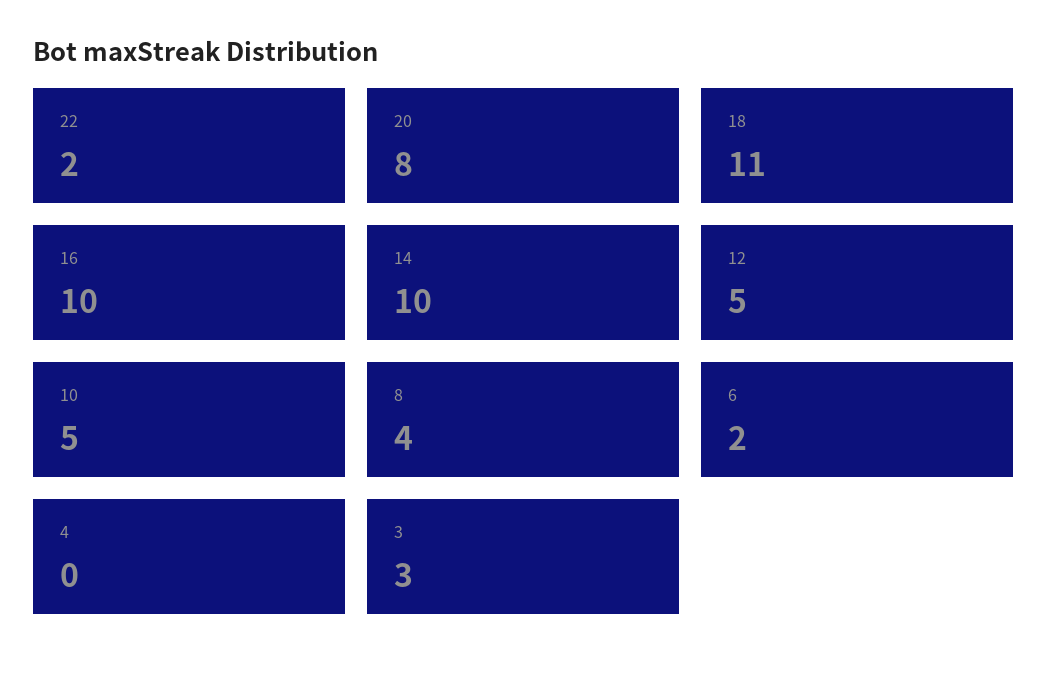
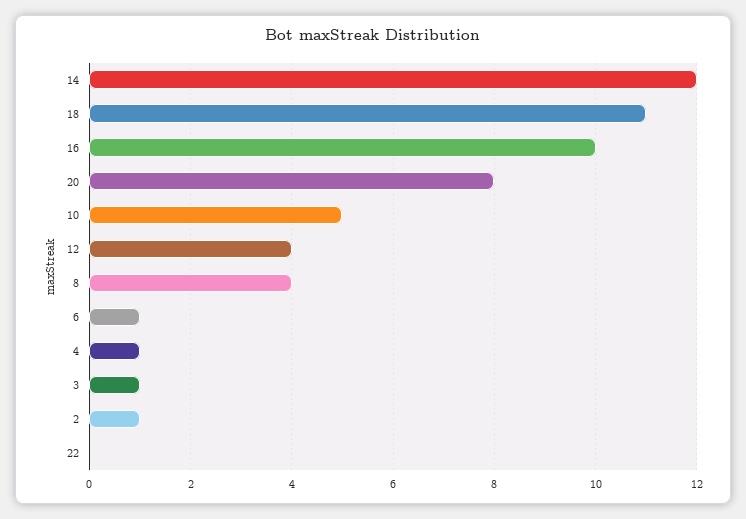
  {
-   "22": 2,
+   "22": 0,
    "20": 8,
    "18": 11,
    "16": 10,
-   "14": 10,
+   "14": 12,
-   "12": 5,
+   "12": 4,
    "10": 5,
    "8": 4,
-   "6": 2,
+   "6": 1,
-   "4": 0,
+   "4": 1,
-   "3": 3
+   "3": 1,
+   "2": 1
  }

